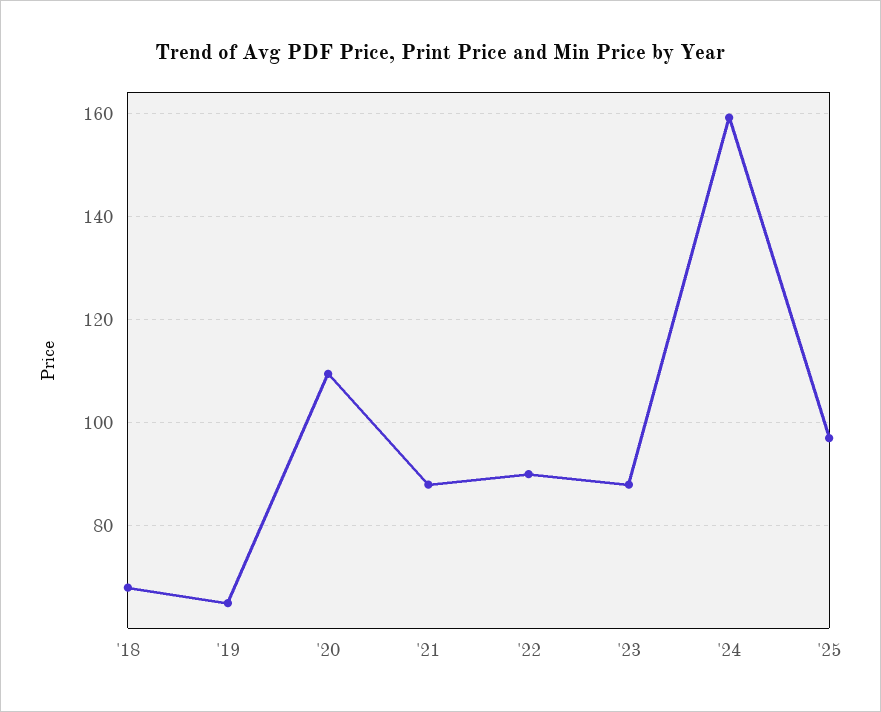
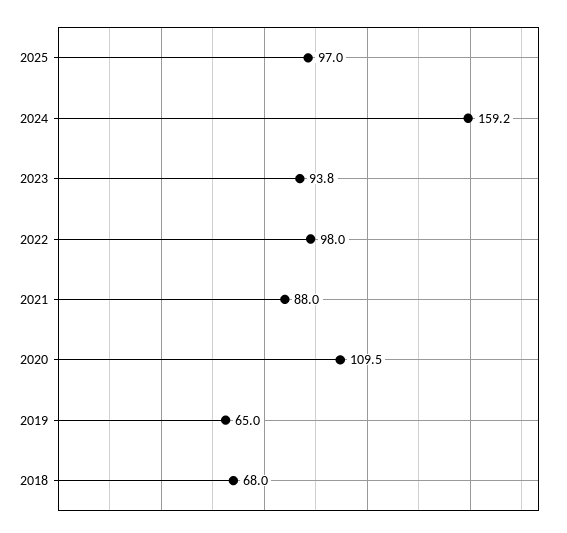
  {
    "'18": 68,
    "'19": 65,
    "'20": 109.5,
    "'21": 88,
-   "'22": 90,
+   "'22": 98,
-   "'23": 88,
+   "'23": 93.8,
    "'24": 159.2,
    "'25": 97
  }

